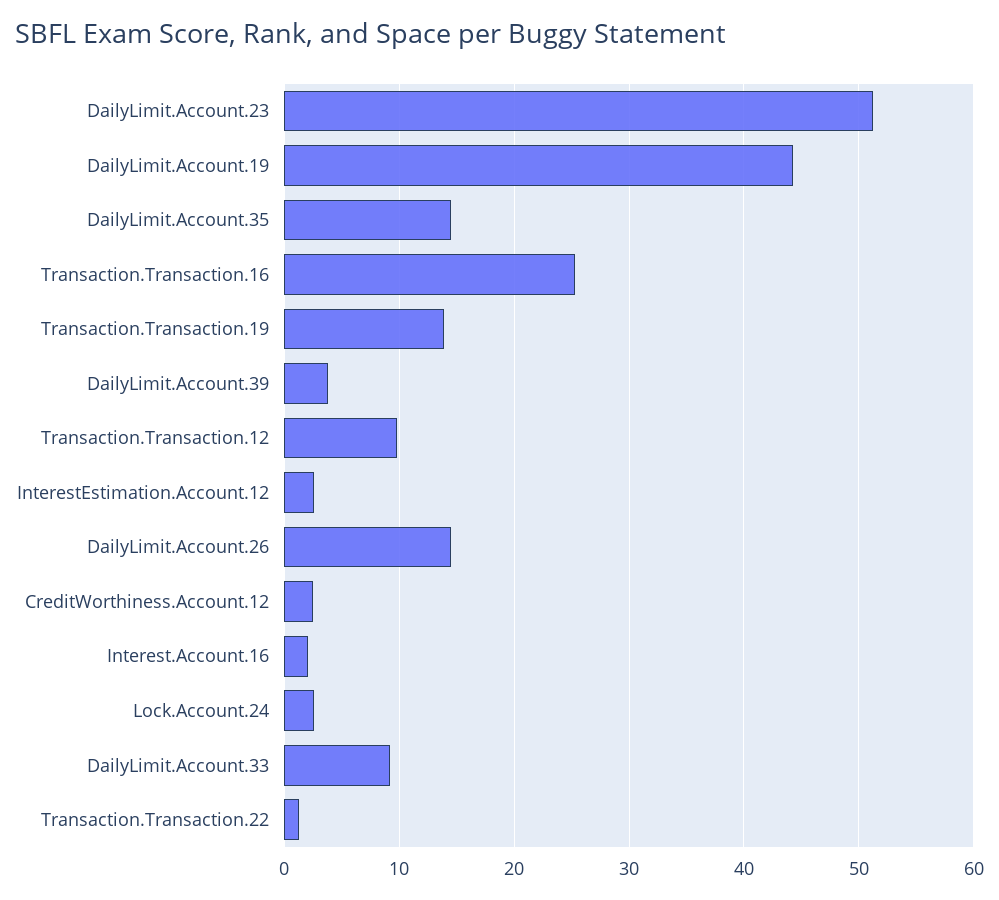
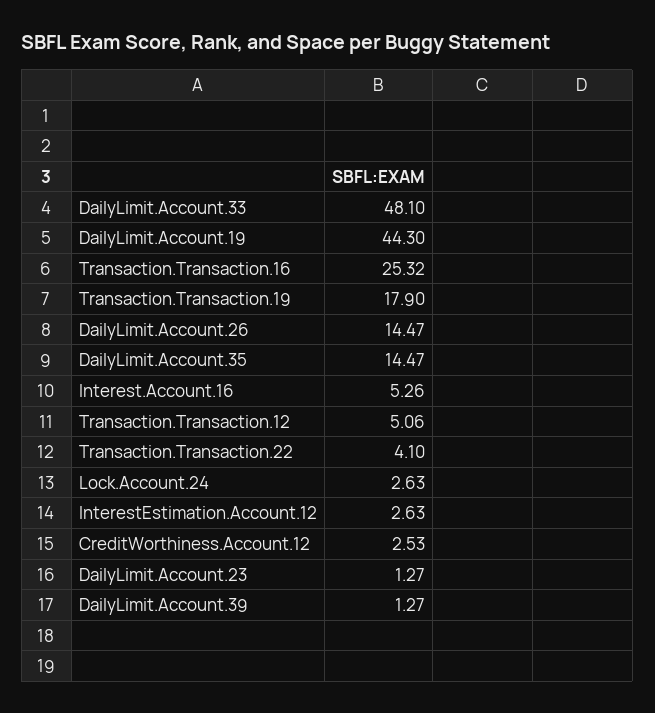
  {
-   "DailyLimit.Account.23": 51,
+   "DailyLimit.Account.23": 1.27,
    "DailyLimit.Account.19": 44.3,
    "DailyLimit.Account.35": 14.47,
    "Transaction.Transaction.16": 25.32,
-   "Transaction.Transaction.19": 14,
+   "Transaction.Transaction.19": 17.9,
-   "DailyLimit.Account.39": 4,
+   "DailyLimit.Account.39": 1.27,
-   "Transaction.Transaction.12": 10,
+   "Transaction.Transaction.12": 5.06,
    "InterestEstimation.Account.12": 2.63,
    "DailyLimit.Account.26": 14.47,
    "CreditWorthiness.Account.12": 2.53,
-   "Interest.Account.16": 2,
+   "Interest.Account.16": 5.26,
    "Lock.Account.24": 2.63,
-   "DailyLimit.Account.33": 9,
+   "DailyLimit.Account.33": 48.1,
-   "Transaction.Transaction.22": 1
+   "Transaction.Transaction.22": 4.1
  }

